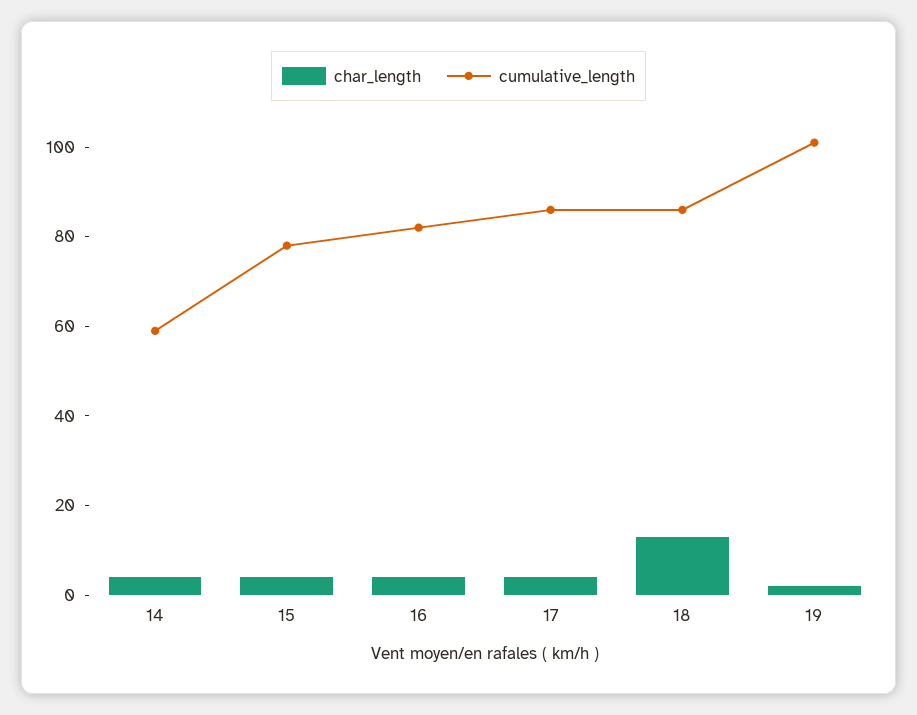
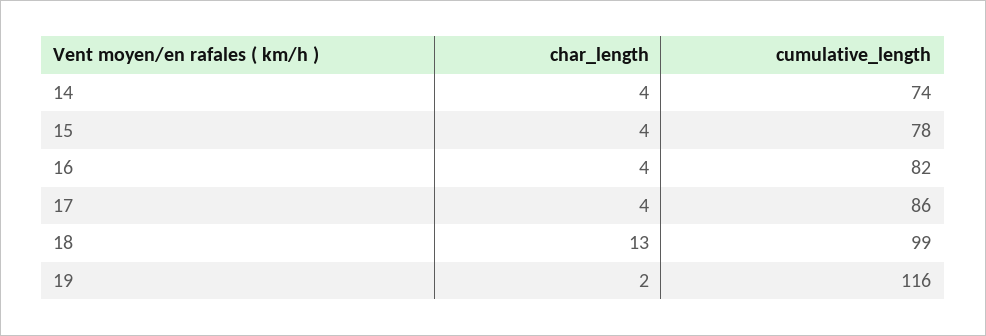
  {
    "char_length": {
      "14": 4,
      "15": 4,
      "16": 4,
      "17": 4,
      "18": 13,
      "19": 2
    },
    "cumulative_length": {
-     "14": 60,
+     "14": 74,
      "15": 78,
      "16": 82,
      "17": 86,
-     "18": 85,
+     "18": 99,
-     "19": 100
+     "19": 116
    }
  }

